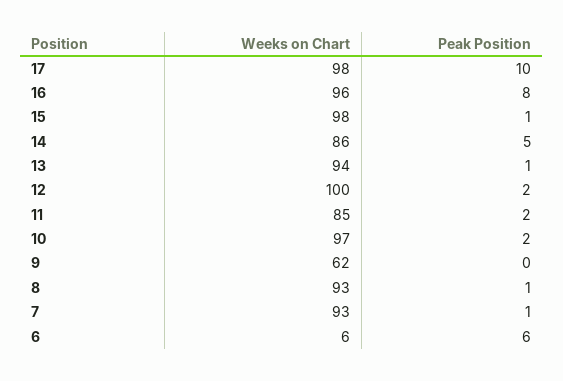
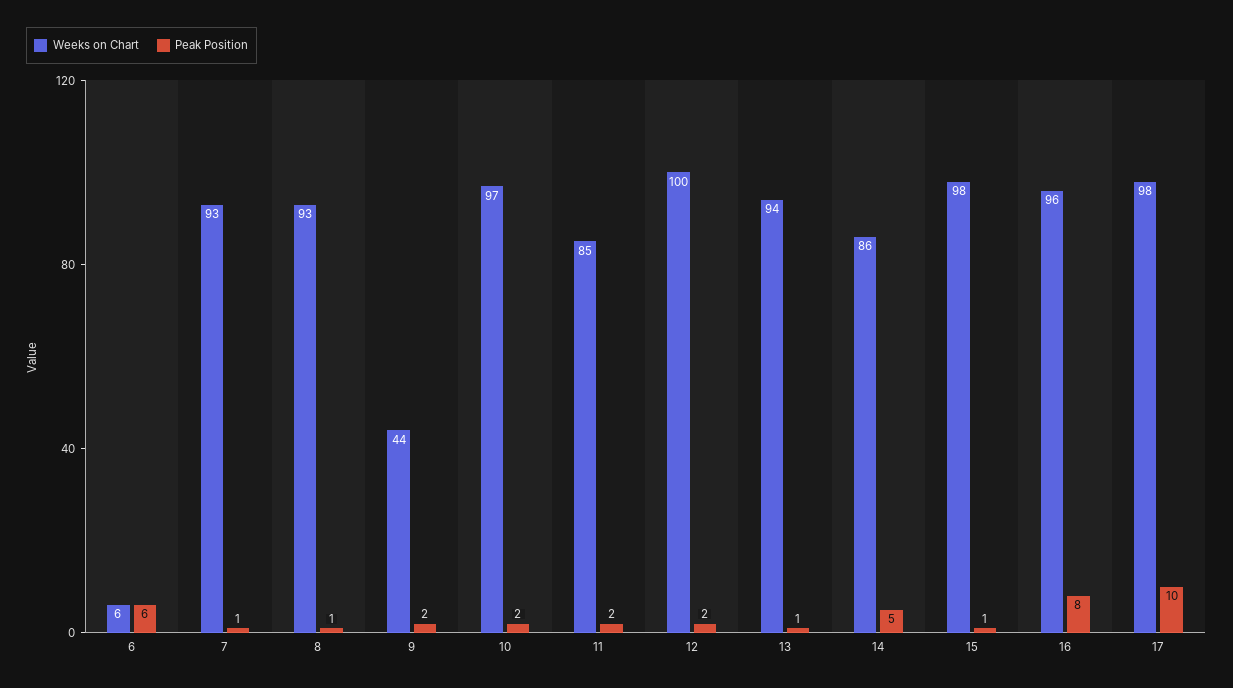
  {
    "Weeks on Chart": {
      "17": 98,
      "16": 96,
      "15": 98,
      "14": 86,
      "13": 94,
      "12": 100,
      "11": 85,
      "10": 97,
-     "9": 62,
+     "9": 44,
      "8": 93,
      "7": 93,
      "6": 6
    },
    "Peak Position": {
      "17": 10,
      "16": 8,
      "15": 1,
      "14": 5,
      "13": 1,
      "12": 2,
      "11": 2,
      "10": 2,
-     "9": 0,
+     "9": 2,
      "8": 1,
      "7": 1,
      "6": 6
    }
  }

